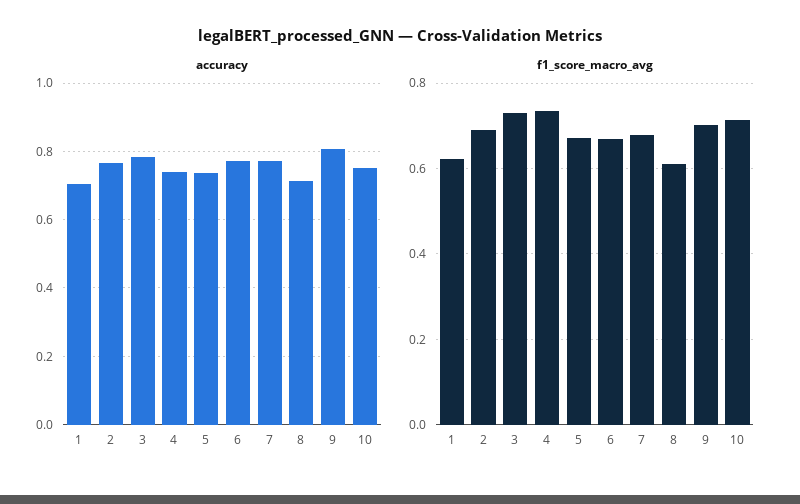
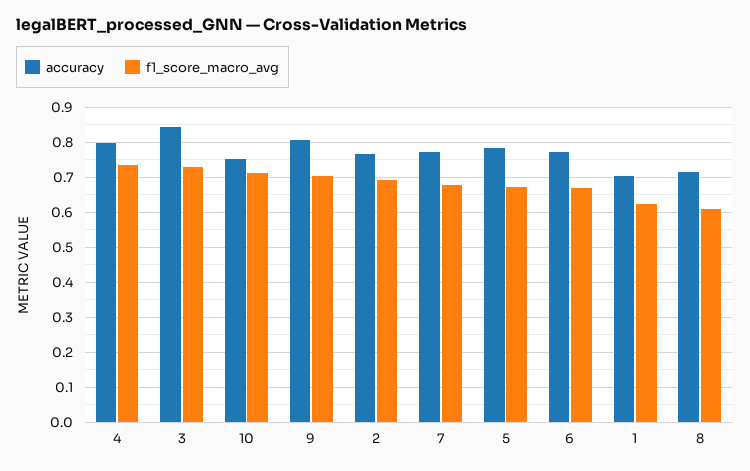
  {
    "accuracy": {
      "1": 0.7,
      "2": 0.76,
-     "3": 0.78,
+     "3": 0.84,
-     "4": 0.74,
+     "4": 0.8,
-     "5": 0.74,
+     "5": 0.78,
      "6": 0.78,
      "7": 0.78,
      "8": 0.72,
      "9": 0.8,
      "10": 0.76
    },
    "f1_score_macro_avg": {
      "1": 0.62,
      "2": 0.7,
      "3": 0.72,
      "4": 0.74,
      "5": 0.68,
      "6": 0.66,
      "7": 0.68,
      "8": 0.6,
      "9": 0.7,
      "10": 0.72
    }
  }

